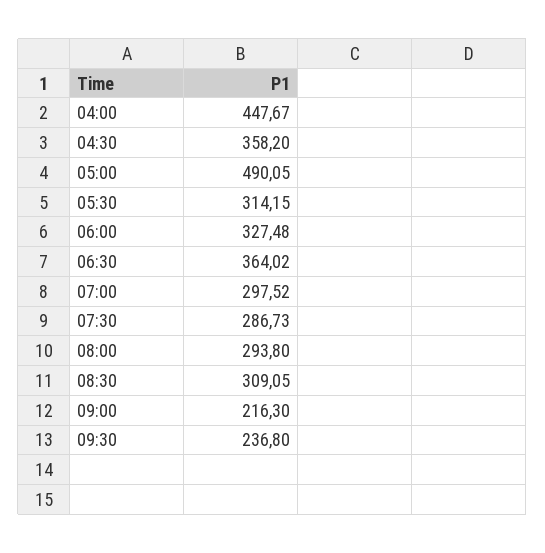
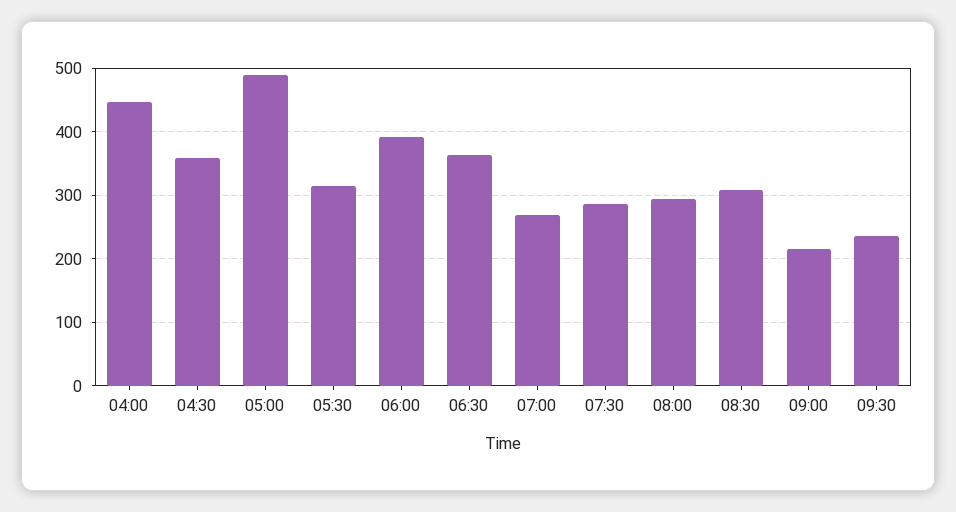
  {
    "04:00": 447.67,
    "04:30": 358.2,
    "05:00": 490.05,
    "05:30": 314.15,
-   "06:00": 327.48,
+   "06:00": 390,
    "06:30": 364.02,
-   "07:00": 297.52,
+   "07:00": 270,
    "07:30": 286.73,
    "08:00": 293.8,
    "08:30": 309.05,
    "09:00": 216.3,
    "09:30": 236.8
  }

